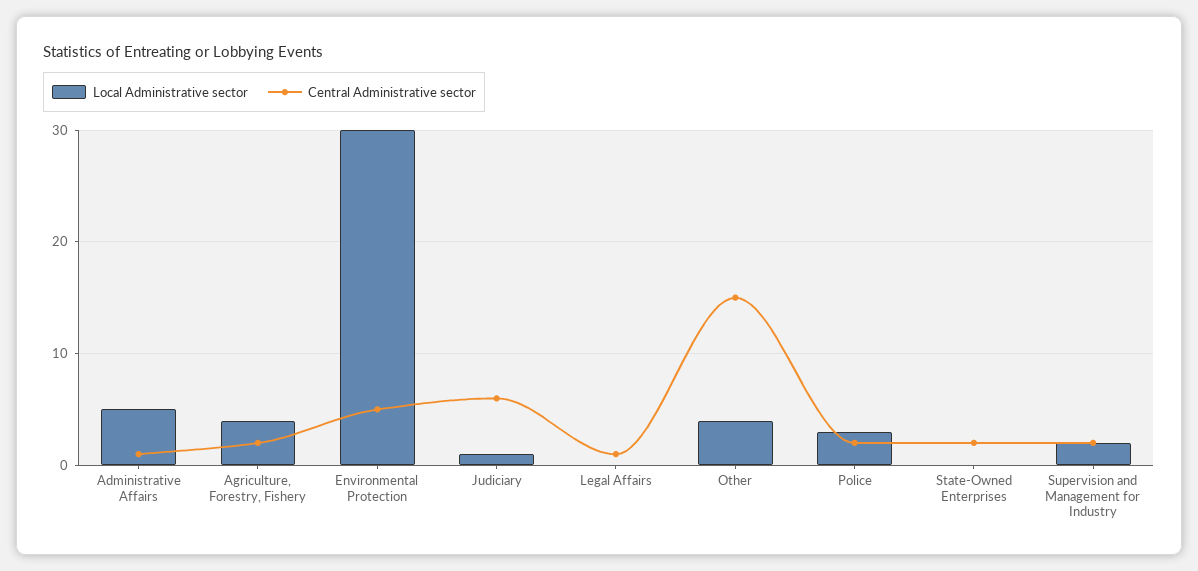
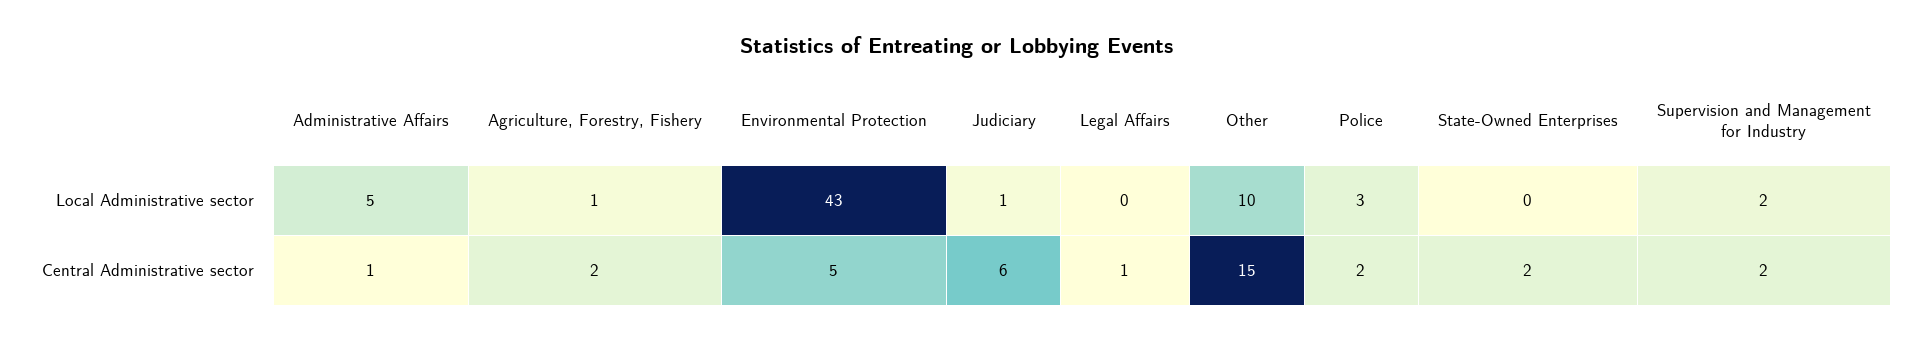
  {
    "Local Administrative sector": {
      "Administrative Affairs": 5,
-     "Agriculture, Forestry, Fishery": 4,
+     "Agriculture, Forestry, Fishery": 1,
-     "Environmental Protection": 30,
+     "Environmental Protection": 43,
      "Judiciary": 1,
      "Legal Affairs": 0,
-     "Other": 4,
+     "Other": 10,
      "Police": 3,
      "State-Owned Enterprises": 0,
      "Supervision and Management for Industry": 2
    },
    "Central Administrative sector": {
      "Administrative Affairs": 1,
      "Agriculture, Forestry, Fishery": 2,
      "Environmental Protection": 5,
      "Judiciary": 6,
      "Legal Affairs": 1,
      "Other": 15,
      "Police": 2,
      "State-Owned Enterprises": 2,
      "Supervision and Management for Industry": 2
    }
  }

